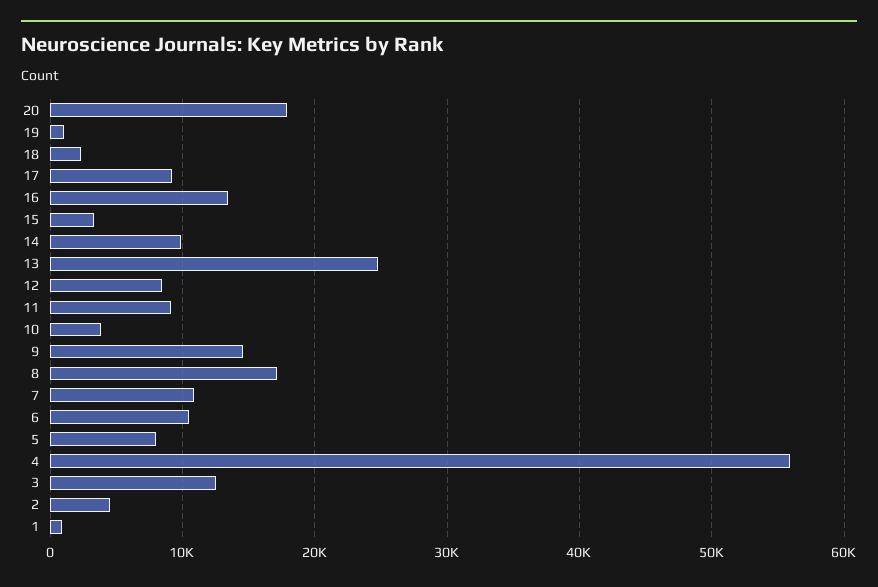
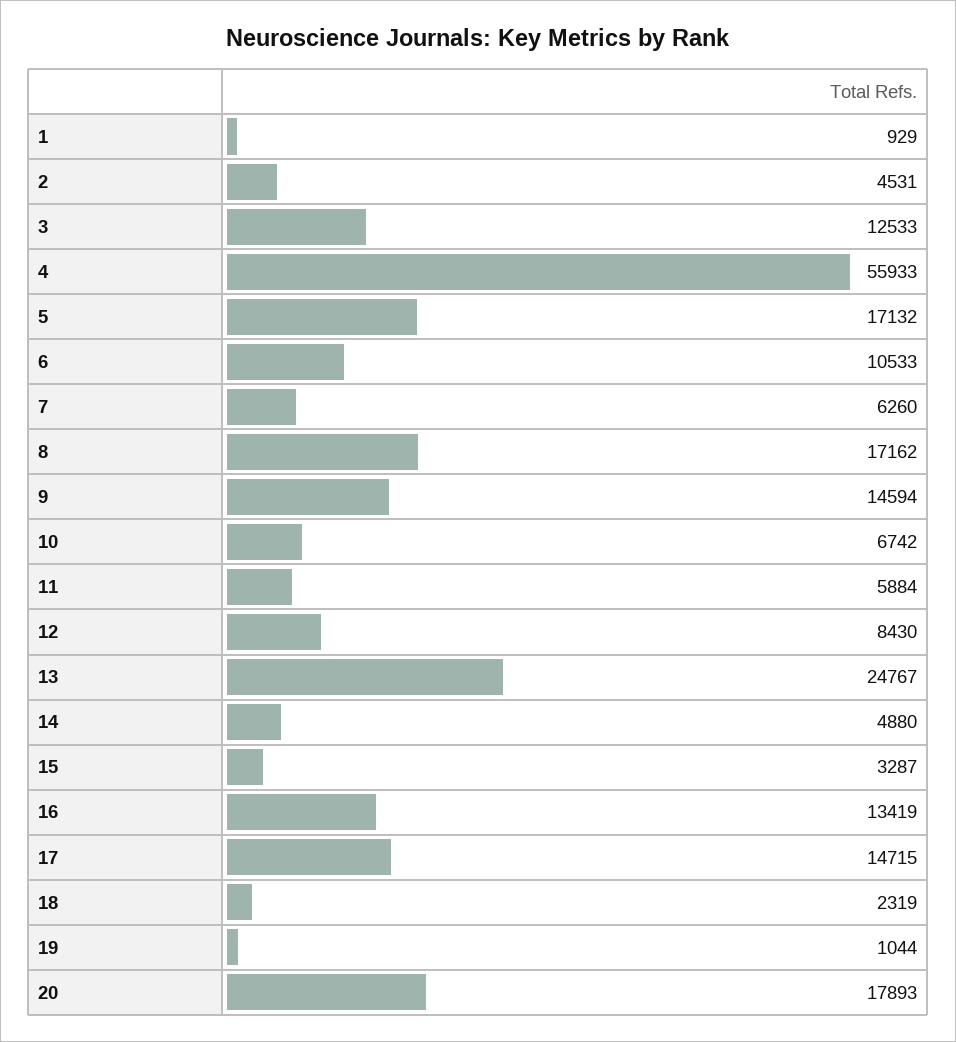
  {
    "20": 17893,
    "19": 1044,
    "18": 2319,
-   "17": 9000,
+   "17": 14715,
    "16": 13419,
    "15": 3287,
-   "14": 10000,
+   "14": 4880,
    "13": 24767,
    "12": 8430,
-   "11": 9000,
+   "11": 5884,
-   "10": 4000,
+   "10": 6742,
    "9": 14594,
    "8": 17162,
-   "7": 11000,
+   "7": 6260,
    "6": 10533,
-   "5": 8000,
+   "5": 17132,
    "4": 55933,
    "3": 12533,
    "2": 4531,
    "1": 929
  }

